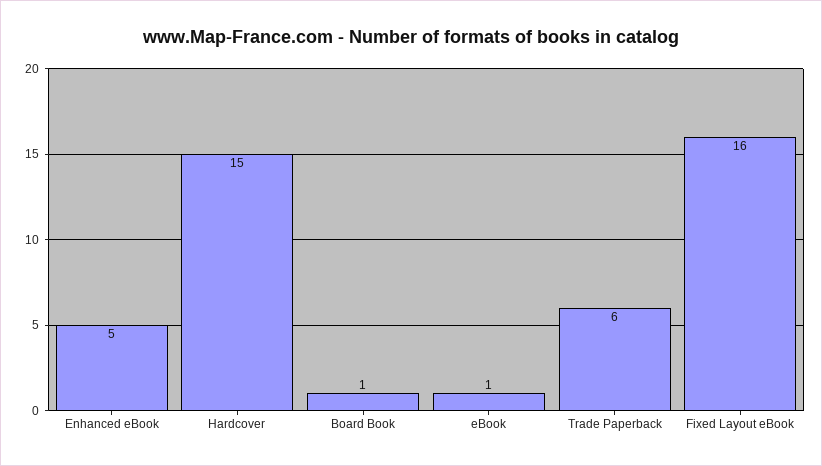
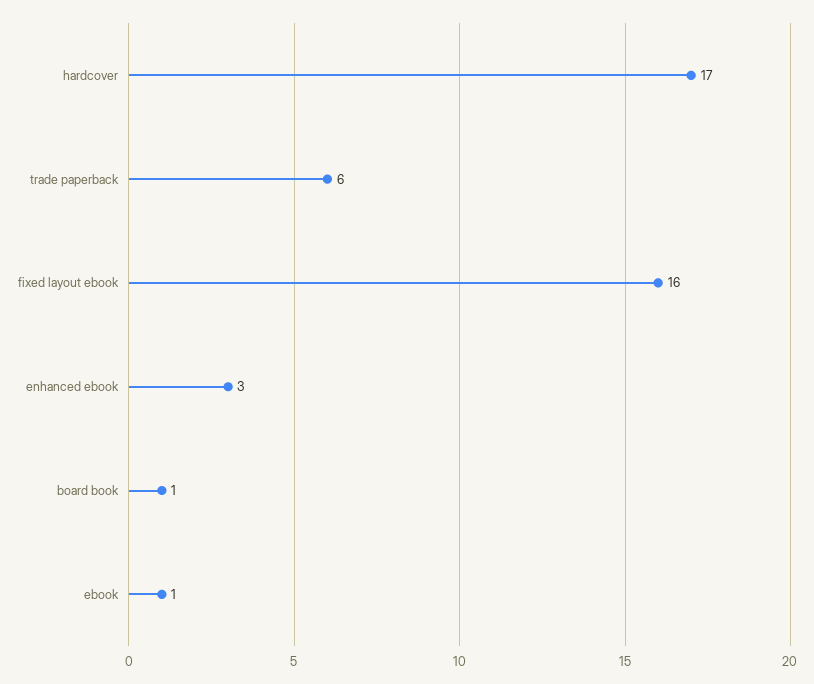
  {
-   "Enhanced eBook": 5,
+   "Enhanced eBook": 3,
-   "Hardcover": 15,
+   "Hardcover": 17,
    "Board Book": 1,
    "eBook": 1,
    "Trade Paperback": 6,
    "Fixed Layout eBook": 16
  }

